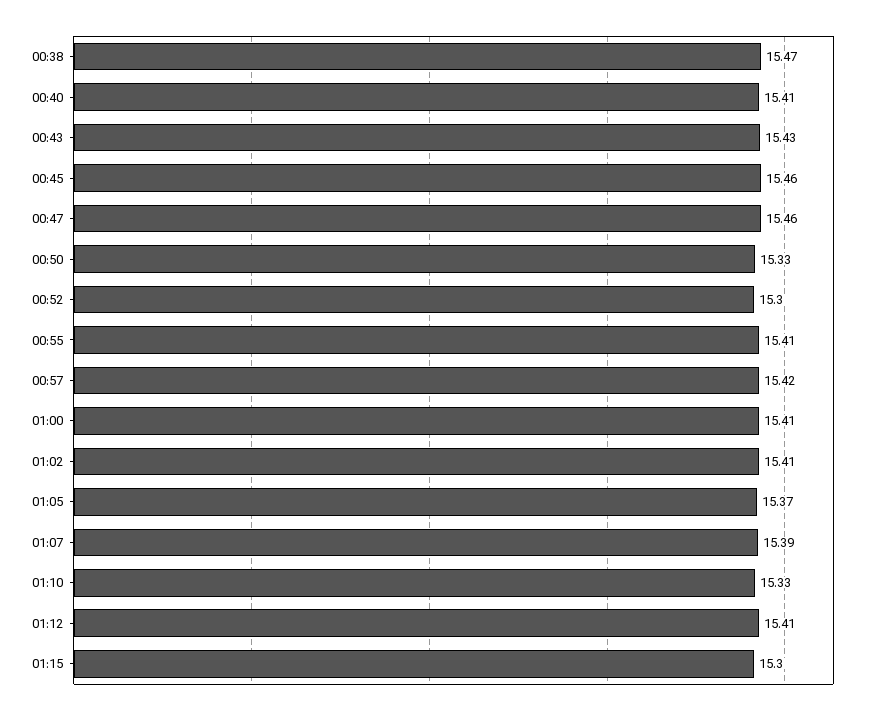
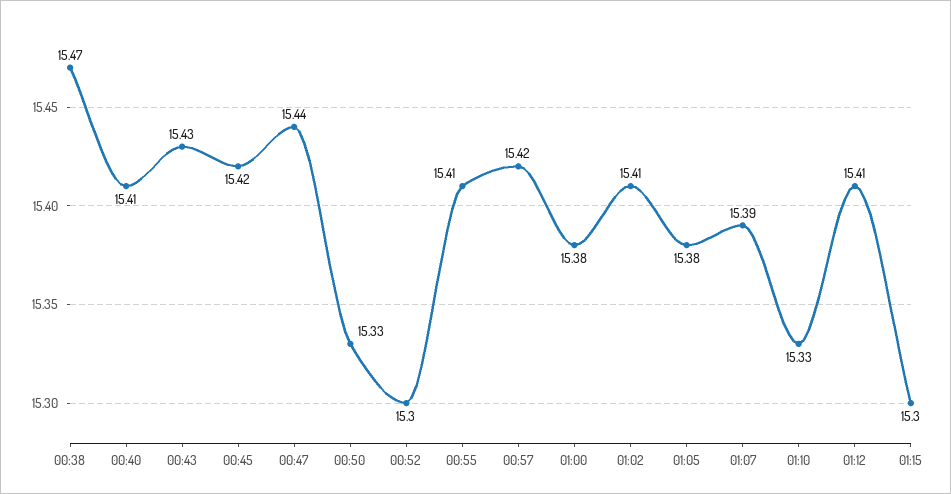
  {
    "00:38": 15.47,
    "00:40": 15.41,
    "00:43": 15.43,
-   "00:45": 15.46,
+   "00:45": 15.42,
-   "00:47": 15.46,
+   "00:47": 15.44,
    "00:50": 15.33,
    "00:52": 15.3,
    "00:55": 15.41,
    "00:57": 15.42,
-   "01:00": 15.41,
+   "01:00": 15.38,
    "01:02": 15.41,
-   "01:05": 15.37,
+   "01:05": 15.38,
    "01:07": 15.39,
    "01:10": 15.33,
    "01:12": 15.41,
    "01:15": 15.3
  }

